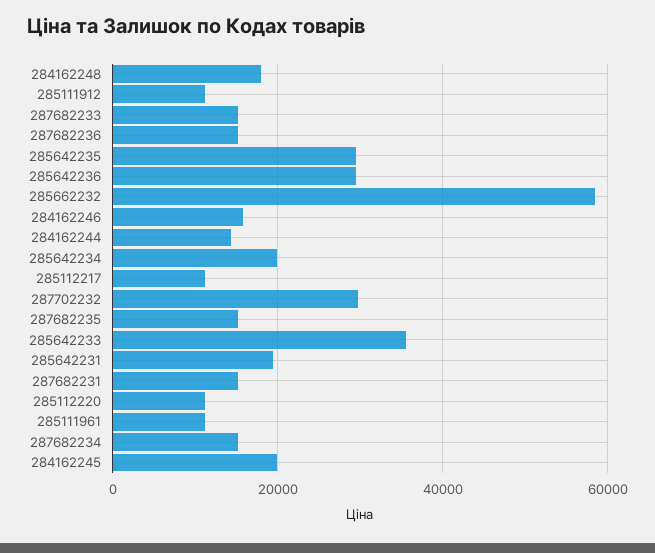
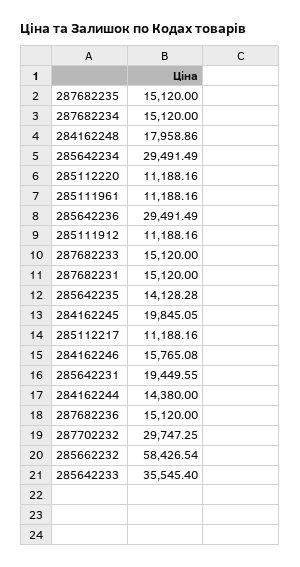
  {
    "284162248": 17958.86,
    "285111912": 11188.16,
    "287682233": 15120,
    "287682236": 15120,
-   "285642235": 30000,
+   "285642235": 14128.28,
    "285642236": 29491.49,
    "285662232": 58426.54,
    "284162246": 15765.08,
    "284162244": 14380,
-   "285642234": 20000,
+   "285642234": 29491.49,
    "285112217": 11188.16,
    "287702232": 29747.25,
    "287682235": 15120,
    "285642233": 35545.4,
    "285642231": 19449.55,
    "287682231": 15120,
    "285112220": 11188.16,
    "285111961": 11188.16,
    "287682234": 15120,
    "284162245": 19845.05
  }

